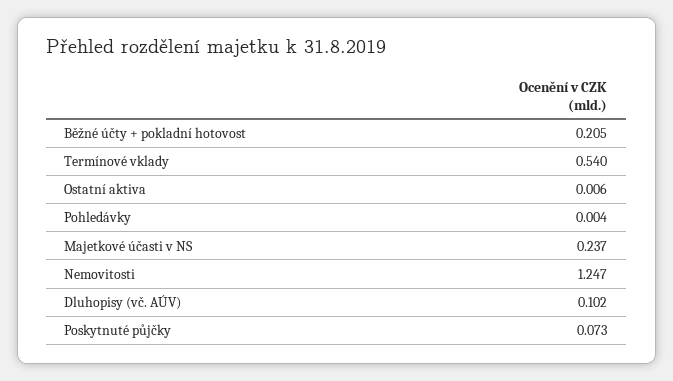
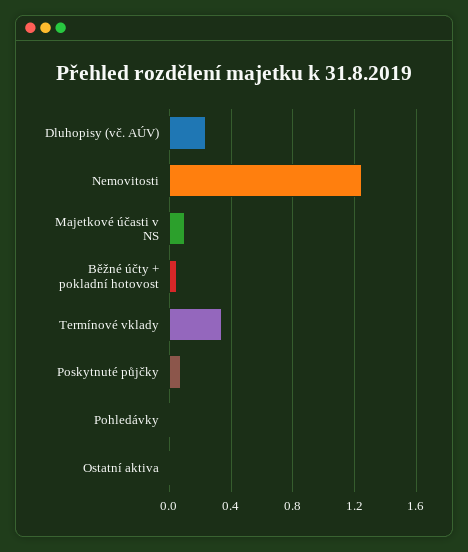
  {
-   "Běžné účty + pokladní hotovost": 0.205,
+   "Běžné účty + pokladní hotovost": 0.05,
-   "Termínové vklady": 0.54,
+   "Termínové vklady": 0.35,
    "Ostatní aktiva": 0.006,
    "Pohledávky": 0.004,
-   "Majetkové účasti v NS": 0.237,
+   "Majetkové účasti v NS": 0.1,
    "Nemovitosti": 1.247,
-   "Dluhopisy (vč. AÚV)": 0.102,
+   "Dluhopisy (vč. AÚV)": 0.25,
    "Poskytnuté půjčky": 0.073
  }

